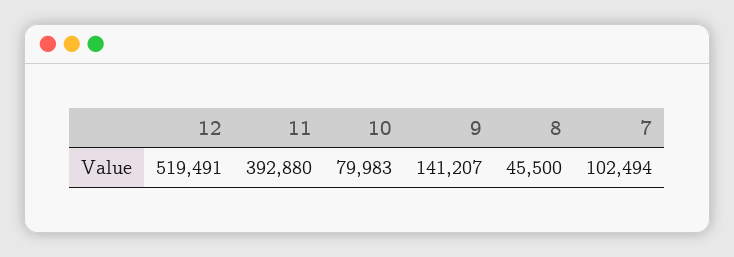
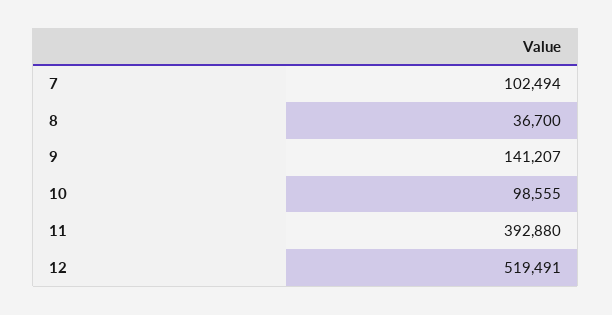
  {
    "12": 519491,
    "11": 392880,
-   "10": 79983,
+   "10": 98555,
    "9": 141207,
-   "8": 45500,
+   "8": 36700,
    "7": 102494
  }

